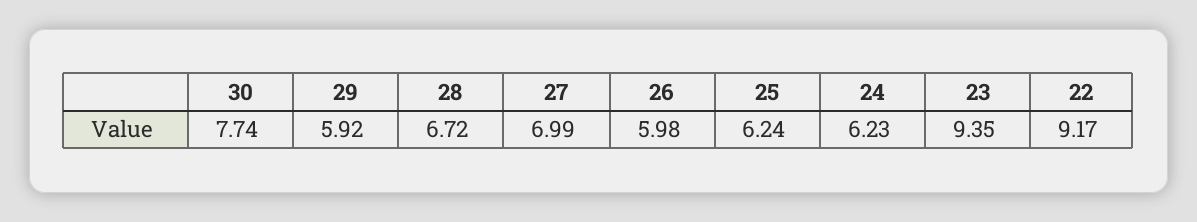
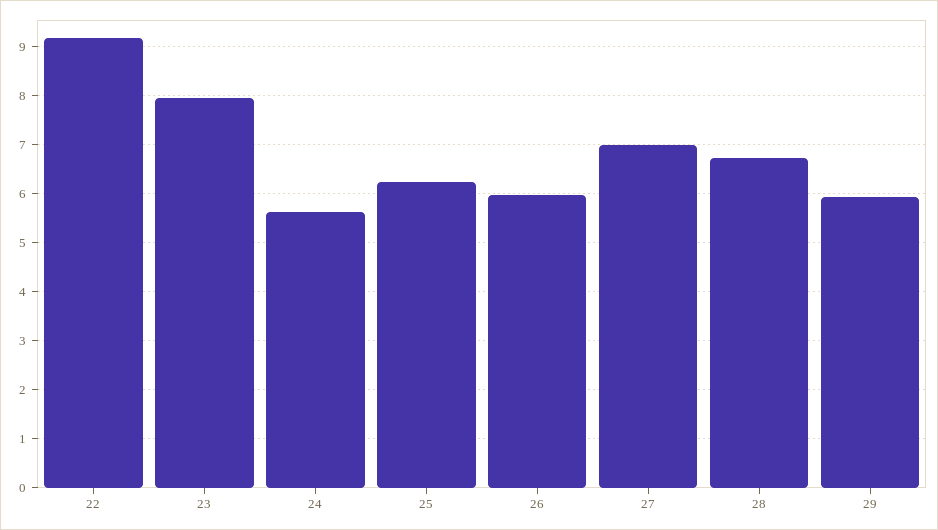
  {
-   "30": 7.74,
    "29": 5.92,
    "28": 6.72,
    "27": 6.99,
    "26": 5.98,
    "25": 6.24,
-   "24": 6.23,
+   "24": 5.6,
-   "23": 9.35,
+   "23": 8,
    "22": 9.17
  }

